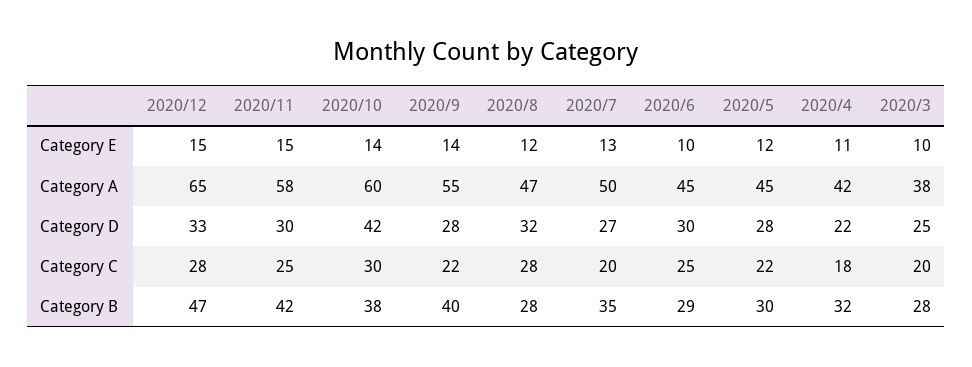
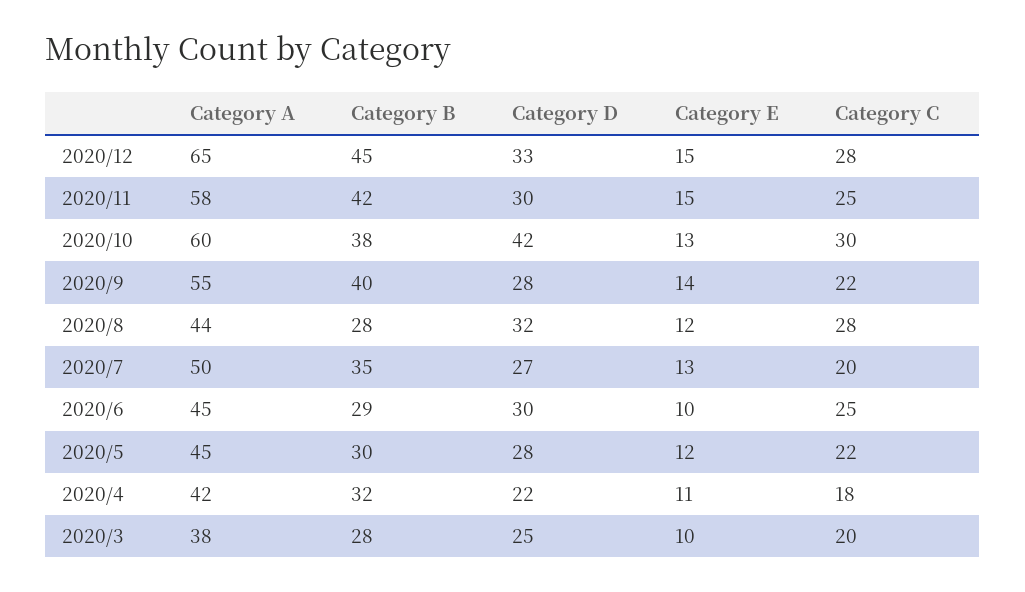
  {
    "2020/12": {
      "Category E": 15,
      "Category A": 65,
      "Category D": 33,
      "Category C": 28,
-     "Category B": 47
+     "Category B": 45
    },
    "2020/11": {
      "Category E": 15,
      "Category A": 58,
      "Category D": 30,
      "Category C": 25,
      "Category B": 42
    },
    "2020/10": {
-     "Category E": 14,
+     "Category E": 13,
      "Category A": 60,
      "Category D": 42,
      "Category C": 30,
      "Category B": 38
    },
    "2020/9": {
      "Category E": 14,
      "Category A": 55,
      "Category D": 28,
      "Category C": 22,
      "Category B": 40
    },
    "2020/8": {
      "Category E": 12,
-     "Category A": 47,
+     "Category A": 44,
      "Category D": 32,
      "Category C": 28,
      "Category B": 28
    },
    "2020/7": {
      "Category E": 13,
      "Category A": 50,
      "Category D": 27,
      "Category C": 20,
      "Category B": 35
    },
    "2020/6": {
      "Category E": 10,
      "Category A": 45,
      "Category D": 30,
      "Category C": 25,
      "Category B": 29
    },
    "2020/5": {
      "Category E": 12,
      "Category A": 45,
      "Category D": 28,
      "Category C": 22,
      "Category B": 30
    },
    "2020/4": {
      "Category E": 11,
      "Category A": 42,
      "Category D": 22,
      "Category C": 18,
      "Category B": 32
    },
    "2020/3": {
      "Category E": 10,
      "Category A": 38,
      "Category D": 25,
      "Category C": 20,
      "Category B": 28
    }
  }

